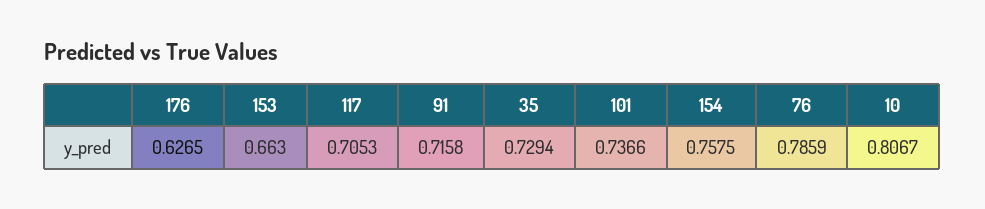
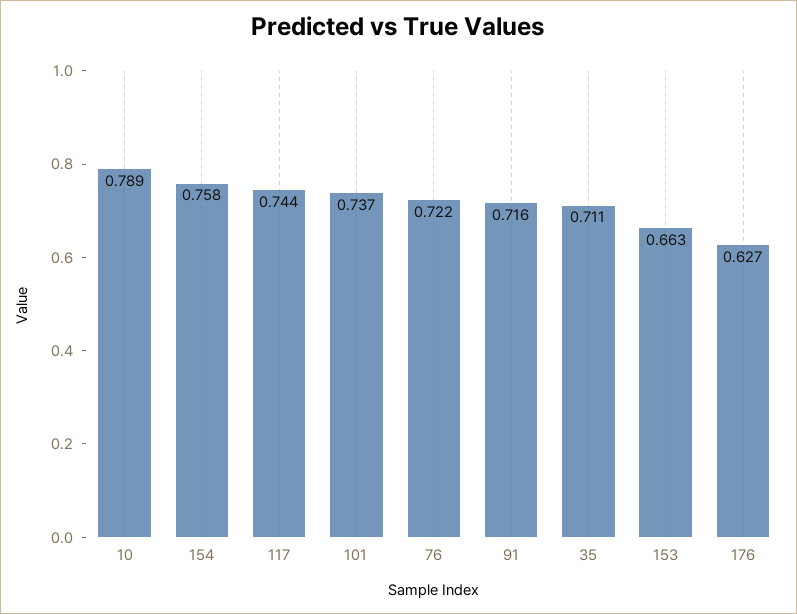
  {
    "176": 0.6265,
    "153": 0.663,
-   "117": 0.7053,
+   "117": 0.744,
    "91": 0.7158,
-   "35": 0.7294,
+   "35": 0.711,
    "101": 0.7366,
    "154": 0.7575,
-   "76": 0.7859,
+   "76": 0.722,
-   "10": 0.8067
+   "10": 0.789
  }

